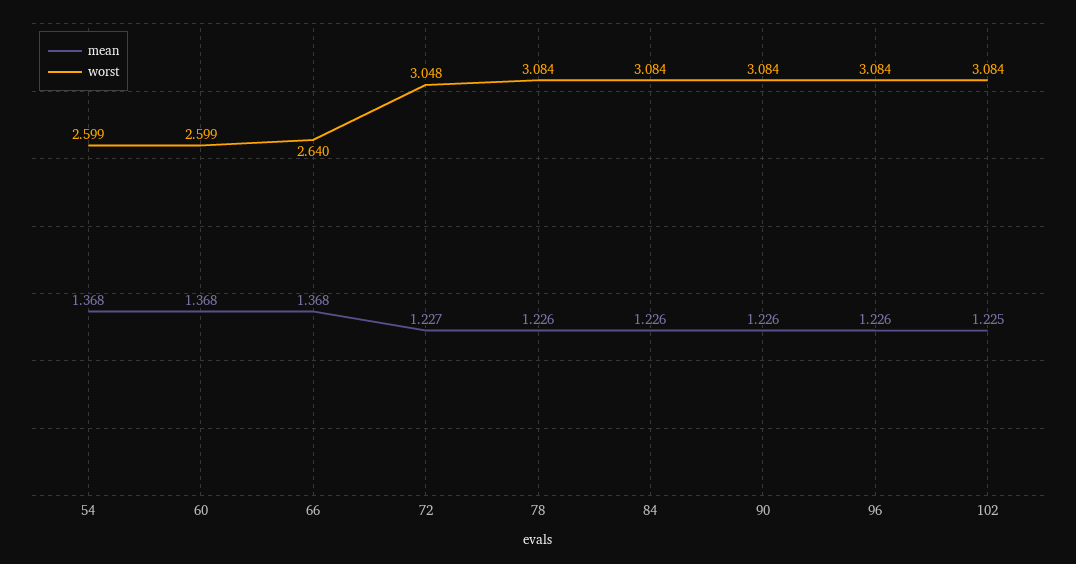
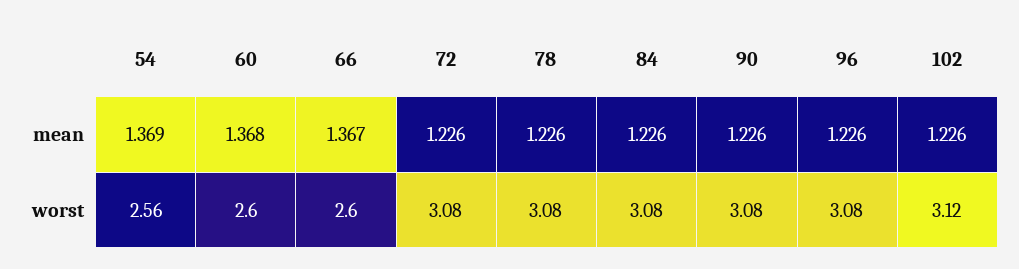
  {
    "mean": {
-     "54": 1.368,
+     "54": 1.369,
      "60": 1.368,
-     "66": 1.368,
+     "66": 1.367,
-     "72": 1.227,
+     "72": 1.226,
      "78": 1.226,
      "84": 1.226,
      "90": 1.226,
      "96": 1.226,
-     "102": 1.225
+     "102": 1.226
    },
    "worst": {
-     "54": 2.599,
+     "54": 2.56,
      "60": 2.599,
-     "66": 2.64,
+     "66": 2.6,
-     "72": 3.048,
+     "72": 3.08,
      "78": 3.084,
      "84": 3.084,
      "90": 3.084,
      "96": 3.084,
-     "102": 3.084
+     "102": 3.12
    }
  }

